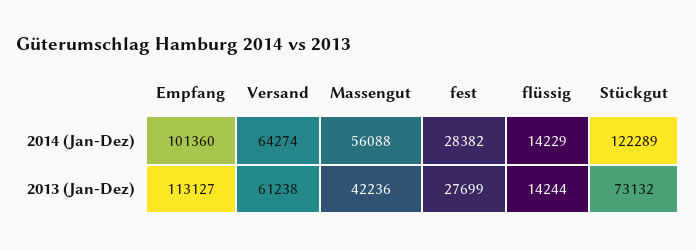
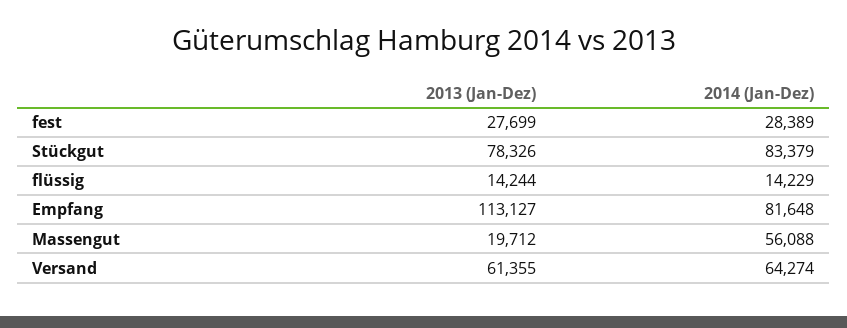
  {
    "Empfang": {
-     "2014 (Jan-Dez)": 101360,
+     "2014 (Jan-Dez)": 81648,
      "2013 (Jan-Dez)": 113127
    },
    "Versand": {
      "2014 (Jan-Dez)": 64274,
-     "2013 (Jan-Dez)": 61238
+     "2013 (Jan-Dez)": 61355
    },
    "Massengut": {
      "2014 (Jan-Dez)": 56088,
-     "2013 (Jan-Dez)": 42236
+     "2013 (Jan-Dez)": 19712
    },
    "fest": {
-     "2014 (Jan-Dez)": 28382,
+     "2014 (Jan-Dez)": 28389,
      "2013 (Jan-Dez)": 27699
    },
    "flüssig": {
      "2014 (Jan-Dez)": 14229,
      "2013 (Jan-Dez)": 14244
    },
    "Stückgut": {
-     "2014 (Jan-Dez)": 122289,
+     "2014 (Jan-Dez)": 83379,
-     "2013 (Jan-Dez)": 73132
+     "2013 (Jan-Dez)": 78326
    }
  }

